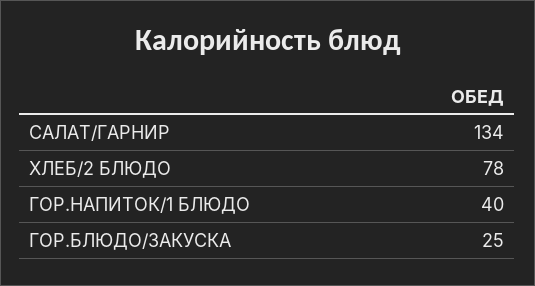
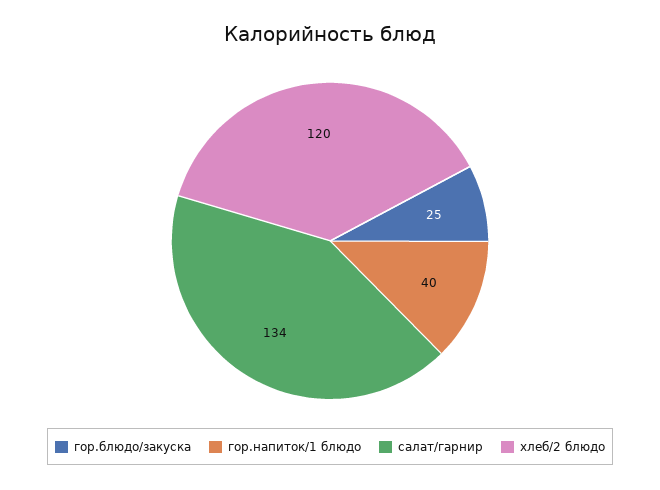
  {
    "САЛАТ/ГАРНИР": 134,
-   "ХЛЕБ/2 БЛЮДО": 78,
+   "ХЛЕБ/2 БЛЮДО": 120,
    "ГОР.НАПИТОК/1 БЛЮДО": 40,
    "ГОР.БЛЮДО/ЗАКУСКА": 25
  }

